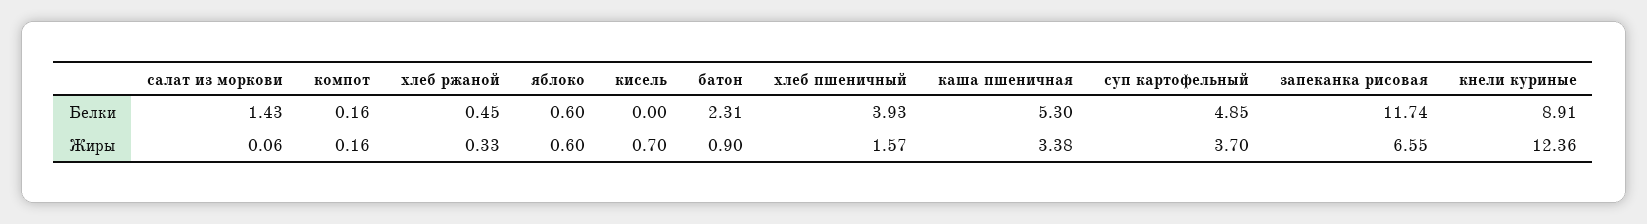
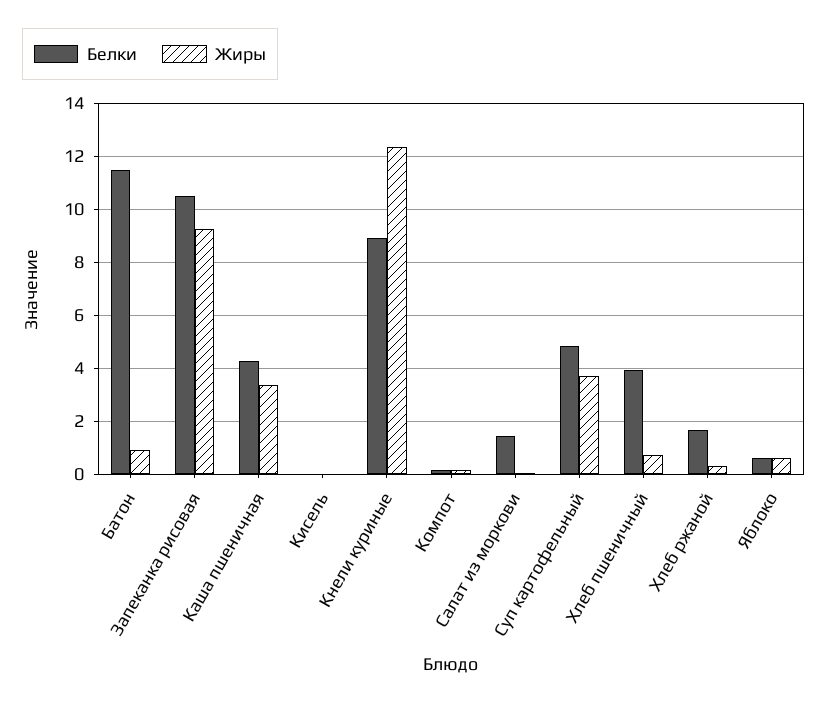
  {
    "Белки": {
      "салат из моркови": 1.43,
      "компот": 0.16,
-     "хлеб ржаной": 0.45,
+     "хлеб ржаной": 1.75,
      "яблоко": 0.6,
      "кисель": 0,
-     "батон": 2.31,
+     "батон": 11.5,
      "хлеб пшеничный": 3.93,
-     "каша пшеничная": 5.3,
+     "каша пшеничная": 4.25,
      "суп картофельный": 4.85,
-     "запеканка рисовая": 11.74,
+     "запеканка рисовая": 10.5,
      "кнели куриные": 8.91
    },
    "Жиры": {
      "салат из моркови": 0.06,
      "компот": 0.16,
      "хлеб ржаной": 0.33,
      "яблоко": 0.6,
-     "кисель": 0.7,
+     "кисель": 0,
      "батон": 0.9,
-     "хлеб пшеничный": 1.57,
+     "хлеб пшеничный": 0.75,
      "каша пшеничная": 3.38,
      "суп картофельный": 3.7,
-     "запеканка рисовая": 6.55,
+     "запеканка рисовая": 9.25,
      "кнели куриные": 12.36
    }
  }

